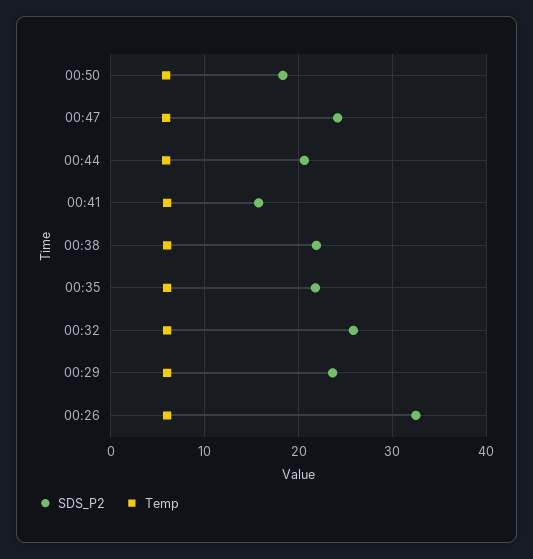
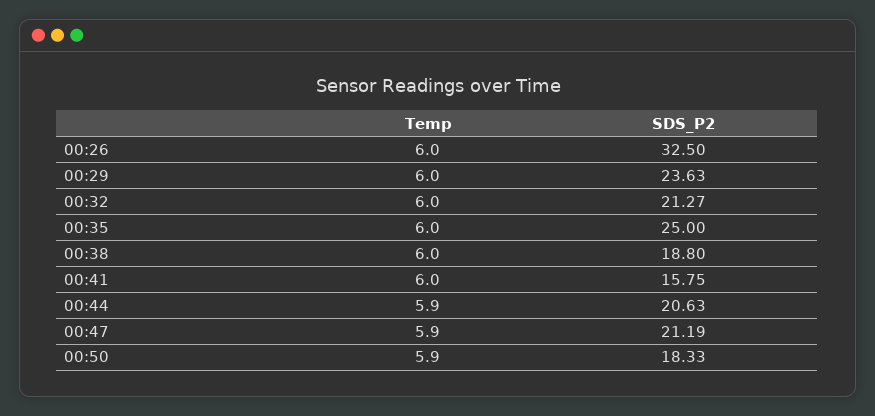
  {
    "SDS_P2": {
      "00:50": 18.33,
-     "00:47": 24,
+     "00:47": 21.19,
      "00:44": 20.63,
      "00:41": 15.75,
-     "00:38": 22,
+     "00:38": 18.8,
-     "00:35": 22,
+     "00:35": 25,
-     "00:32": 26,
+     "00:32": 21.27,
      "00:29": 23.63,
      "00:26": 32.5
    },
    "Temp": {
      "00:50": 5.9,
      "00:47": 5.9,
      "00:44": 5.9,
      "00:41": 6,
      "00:38": 6,
      "00:35": 6,
      "00:32": 6,
      "00:29": 6,
      "00:26": 6
    }
  }

